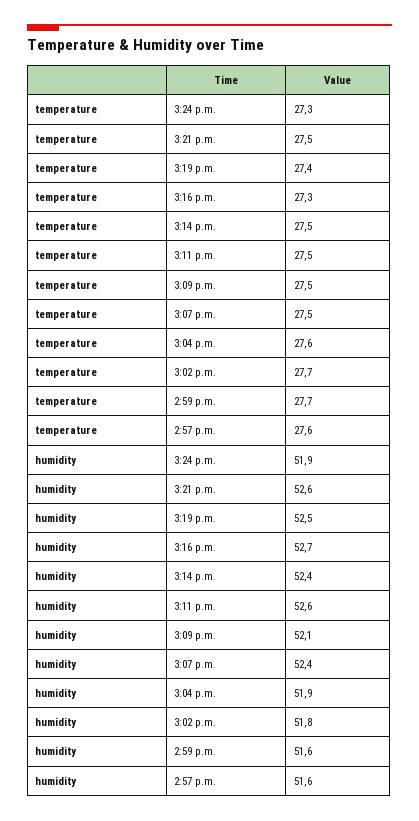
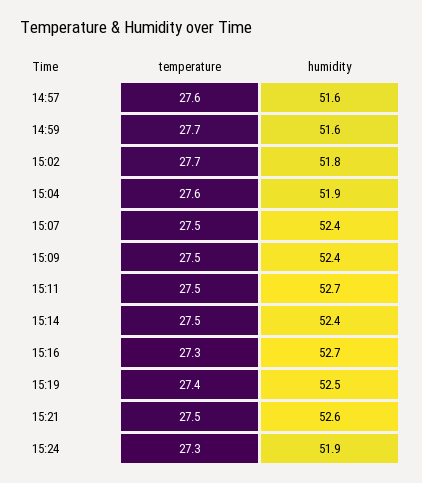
  {
    "temperature": {
      "3:24 p.m.": 27.3,
      "3:21 p.m.": 27.5,
      "3:19 p.m.": 27.4,
      "3:16 p.m.": 27.3,
      "3:14 p.m.": 27.5,
      "3:11 p.m.": 27.5,
      "3:09 p.m.": 27.5,
      "3:07 p.m.": 27.5,
      "3:04 p.m.": 27.6,
      "3:02 p.m.": 27.7,
      "2:59 p.m.": 27.7,
      "2:57 p.m.": 27.6
    },
    "humidity": {
      "3:24 p.m.": 51.9,
      "3:21 p.m.": 52.6,
      "3:19 p.m.": 52.5,
      "3:16 p.m.": 52.7,
      "3:14 p.m.": 52.4,
-     "3:11 p.m.": 52.6,
+     "3:11 p.m.": 52.7,
-     "3:09 p.m.": 52.1,
+     "3:09 p.m.": 52.4,
      "3:07 p.m.": 52.4,
      "3:04 p.m.": 51.9,
      "3:02 p.m.": 51.8,
      "2:59 p.m.": 51.6,
      "2:57 p.m.": 51.6
    }
  }

